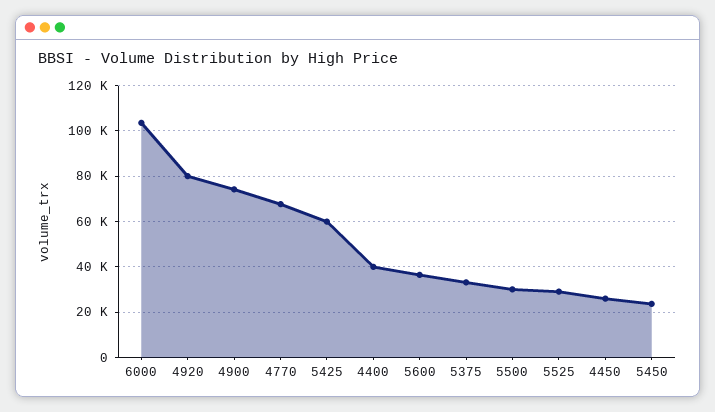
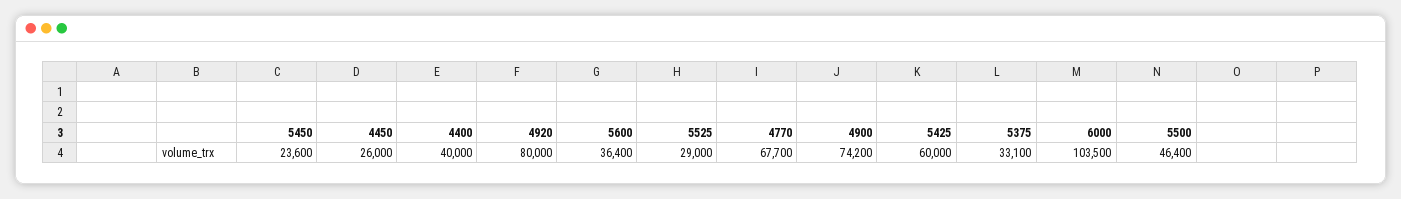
  {
    "6000": 103500,
    "4920": 80000,
    "4900": 74200,
    "4770": 67700,
    "5425": 60000,
    "4400": 40000,
    "5600": 36400,
    "5375": 33100,
-   "5500": 30000,
+   "5500": 46400,
    "5525": 29000,
    "4450": 26000,
    "5450": 23600
  }

